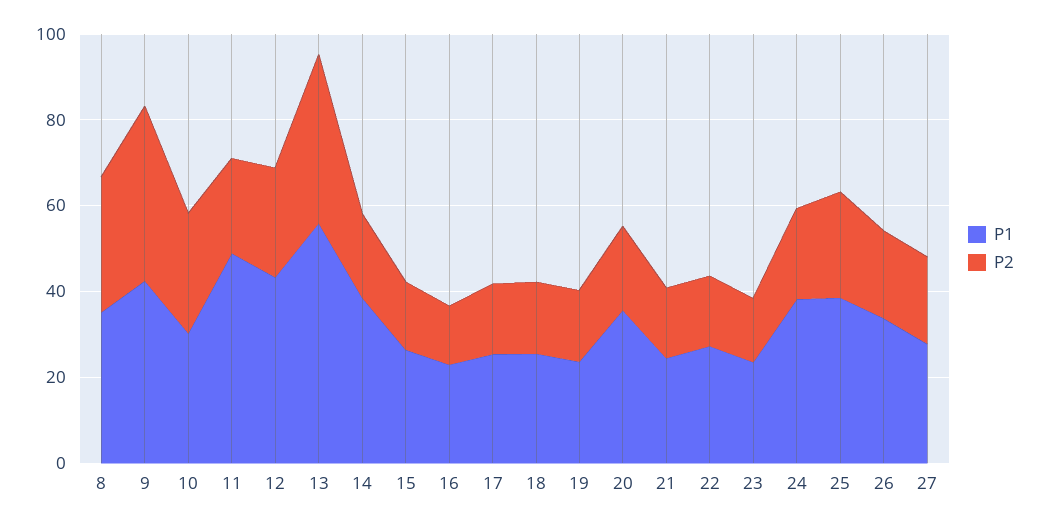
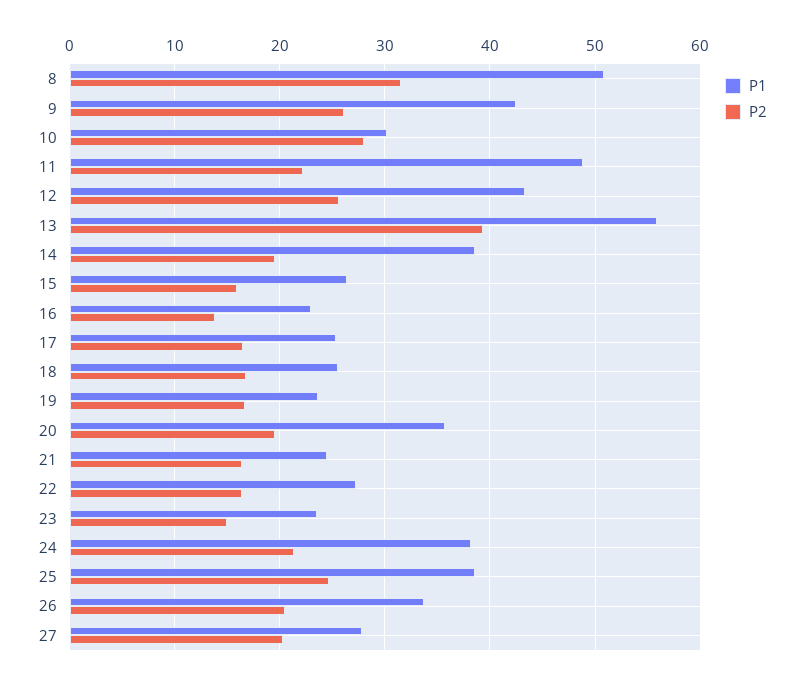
  {
    "P1": {
-     "8": 35,
+     "8": 51,
      "9": 42,
      "10": 30,
      "11": 49,
      "12": 43,
      "13": 56,
      "14": 39,
      "15": 26,
      "16": 23,
      "17": 25,
      "18": 26,
      "19": 24,
      "20": 36,
      "21": 24,
      "22": 27,
      "23": 24,
      "24": 38,
      "25": 39,
      "26": 34,
      "27": 28
    },
    "P2": {
      "8": 32,
-     "9": 40,
+     "9": 26,
      "10": 28,
      "11": 22,
      "12": 26,
      "13": 39,
      "14": 20,
      "15": 16,
      "16": 14,
      "17": 16,
      "18": 17,
      "19": 17,
      "20": 20,
      "21": 16,
      "22": 16,
      "23": 15,
      "24": 21,
      "25": 25,
      "26": 21,
      "27": 20
    }
  }

